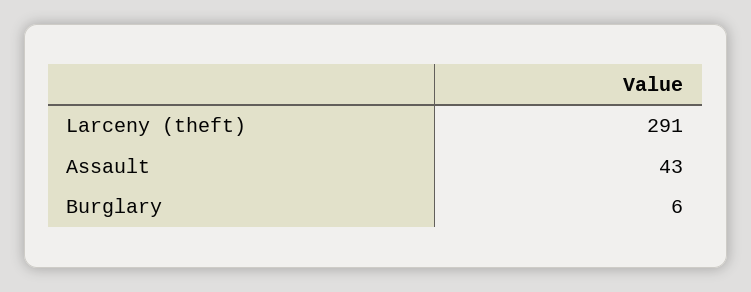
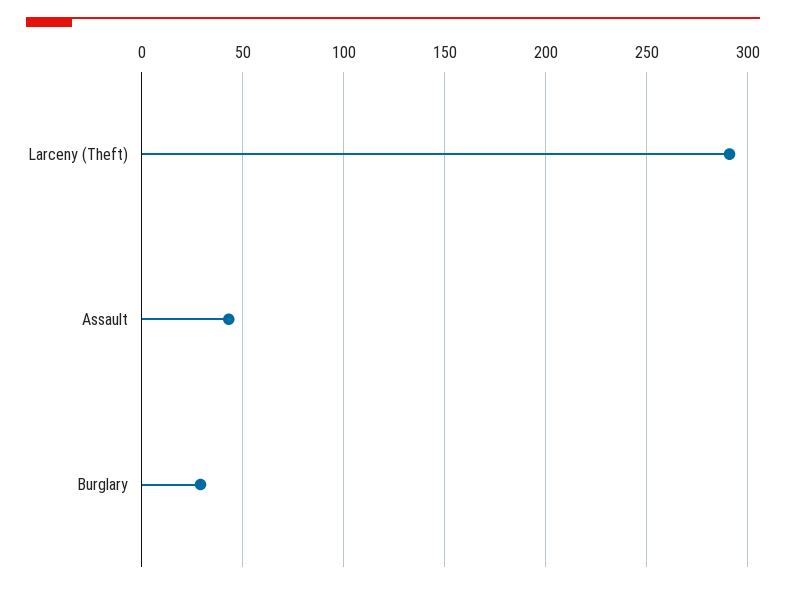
  {
    "Larceny (theft)": 291,
    "Assault": 43,
-   "Burglary": 6
+   "Burglary": 30
  }

